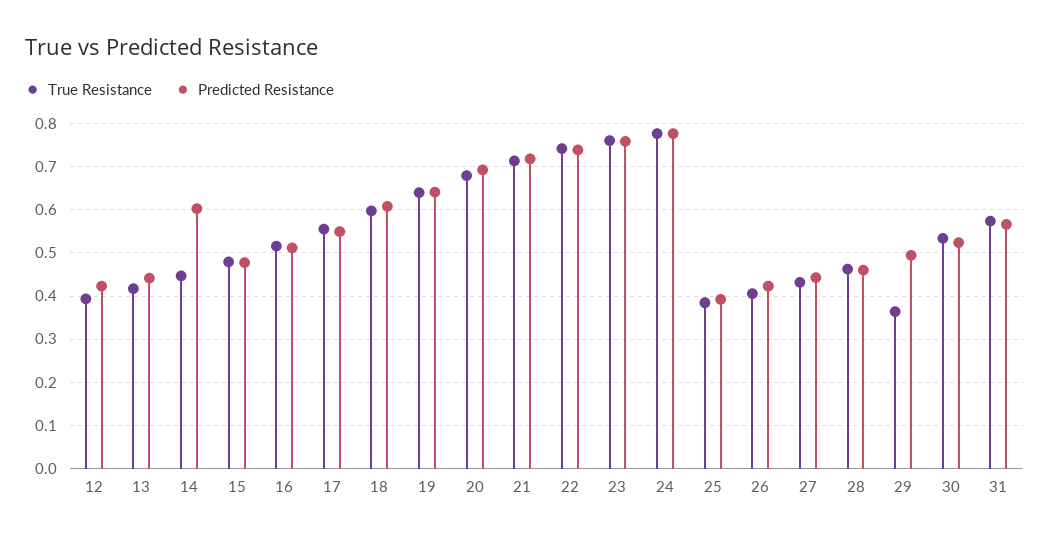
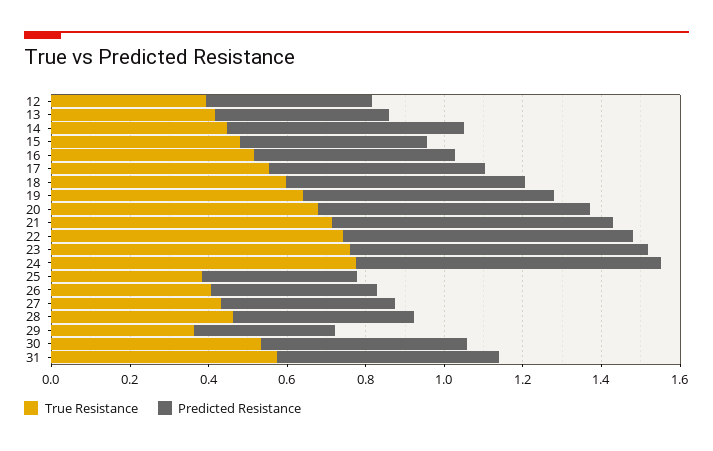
  {
    "True Resistance": {
      "12": 0.4,
      "13": 0.42,
      "14": 0.44,
      "15": 0.48,
      "16": 0.52,
      "17": 0.56,
      "18": 0.6,
      "19": 0.64,
      "20": 0.68,
      "21": 0.72,
      "22": 0.74,
      "23": 0.76,
      "24": 0.78,
      "25": 0.38,
      "26": 0.4,
      "27": 0.44,
      "28": 0.46,
      "29": 0.36,
      "30": 0.54,
      "31": 0.58
    },
    "Predicted Resistance": {
      "12": 0.42,
      "13": 0.44,
      "14": 0.6,
      "15": 0.48,
      "16": 0.52,
      "17": 0.54,
      "18": 0.6,
      "19": 0.64,
      "20": 0.7,
      "21": 0.72,
      "22": 0.74,
      "23": 0.76,
      "24": 0.78,
      "25": 0.4,
      "26": 0.42,
      "27": 0.44,
      "28": 0.46,
-     "29": 0.5,
+     "29": 0.35,
      "30": 0.52,
      "31": 0.56
    }
  }

